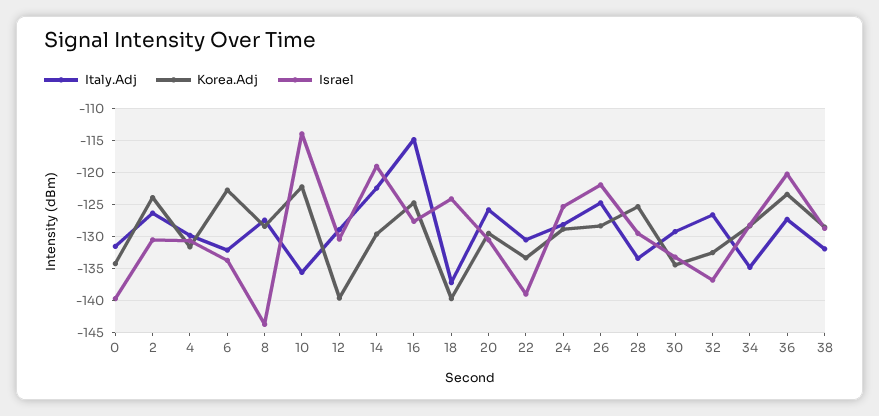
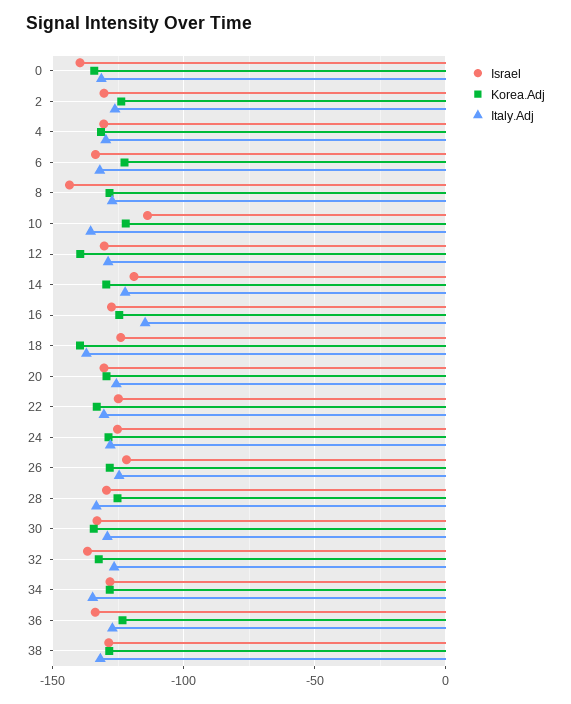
  {
    "Italy.Adj": {
      "0": -132,
      "2": -126,
      "4": -130,
      "6": -132,
      "8": -127,
      "10": -136,
      "12": -129,
      "14": -122,
      "16": -115,
      "18": -137,
      "20": -126,
      "22": -131,
      "24": -128,
      "26": -125,
      "28": -133,
      "30": -129,
      "32": -127,
      "34": -135,
      "36": -127,
      "38": -132
    },
    "Korea.Adj": {
      "0": -134,
      "2": -124,
      "4": -132,
      "6": -123,
      "8": -128,
      "10": -122,
      "12": -140,
      "14": -130,
      "16": -125,
      "18": -140,
      "20": -130,
      "22": -133,
      "24": -129,
      "26": -128,
      "28": -125,
      "30": -134,
      "32": -133,
      "34": -128,
      "36": -123,
      "38": -129
    },
    "Israel": {
      "0": -140,
      "2": -131,
      "4": -131,
      "6": -134,
      "8": -144,
      "10": -114,
      "12": -130,
      "14": -119,
      "16": -128,
      "18": -124,
      "20": -131,
-     "22": -139,
+     "22": -125,
      "24": -125,
      "26": -122,
      "28": -130,
      "30": -133,
      "32": -137,
      "34": -128,
-     "36": -120,
+     "36": -135,
      "38": -129
    }
  }

